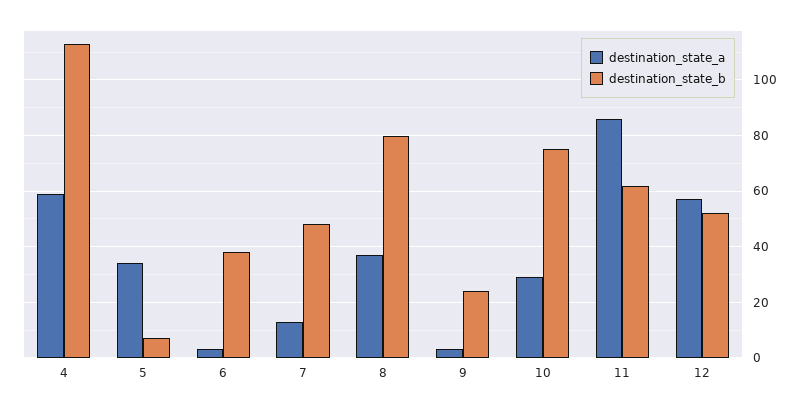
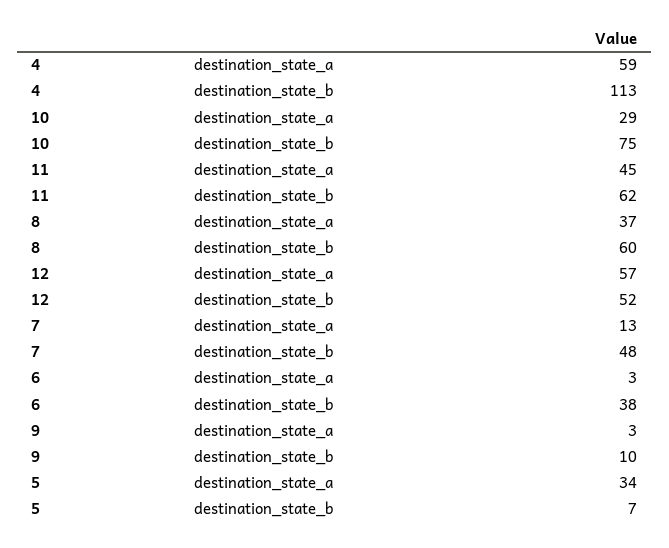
  {
    "destination_state_a": {
      "4": 59,
      "5": 34,
      "6": 3,
      "7": 13,
      "8": 37,
      "9": 3,
      "10": 29,
-     "11": 85,
+     "11": 45,
      "12": 57
    },
    "destination_state_b": {
      "4": 113,
      "5": 7,
      "6": 38,
      "7": 48,
-     "8": 80,
+     "8": 60,
-     "9": 25,
+     "9": 10,
      "10": 75,
      "11": 62,
      "12": 52
    }
  }

